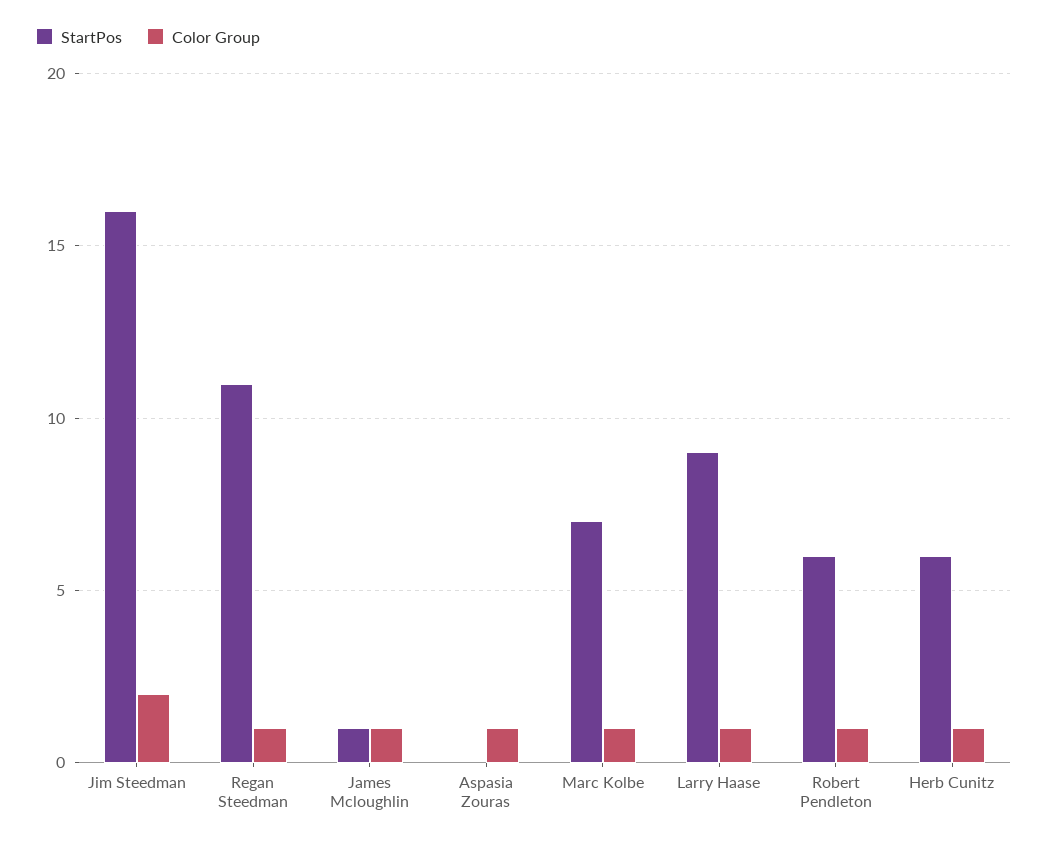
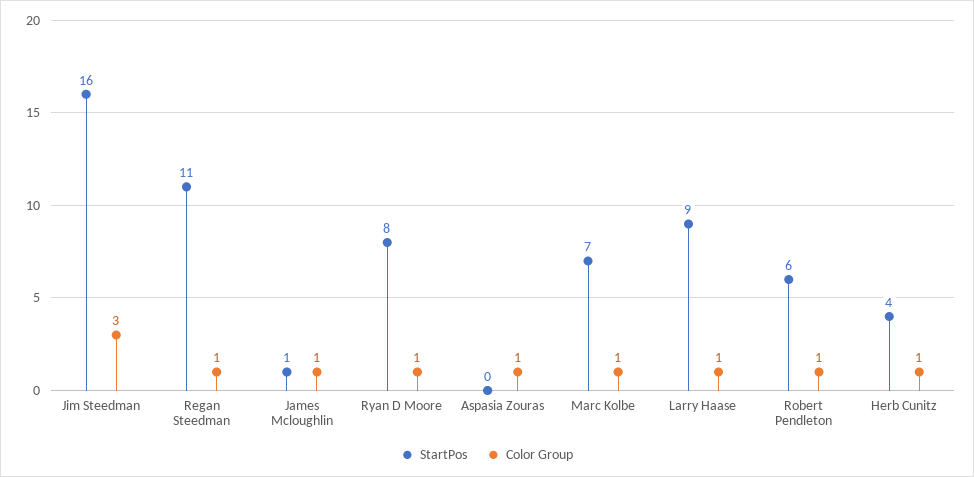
  {
    "StartPos": {
      "Jim Steedman": 16,
      "Regan Steedman": 11,
      "James Mcloughlin": 1,
      "Aspasia Zouras": 0,
      "Marc Kolbe": 7,
      "Larry Haase": 9,
      "Robert Pendleton": 6,
-     "Herb Cunitz": 6
+     "Herb Cunitz": 4,
+     "Ryan D Moore": 8
    },
    "Color Group": {
-     "Jim Steedman": 2,
+     "Jim Steedman": 3,
      "Regan Steedman": 1,
      "James Mcloughlin": 1,
      "Aspasia Zouras": 1,
      "Marc Kolbe": 1,
      "Larry Haase": 1,
      "Robert Pendleton": 1,
-     "Herb Cunitz": 1
+     "Herb Cunitz": 1,
+     "Ryan D Moore": 1
    }
  }

